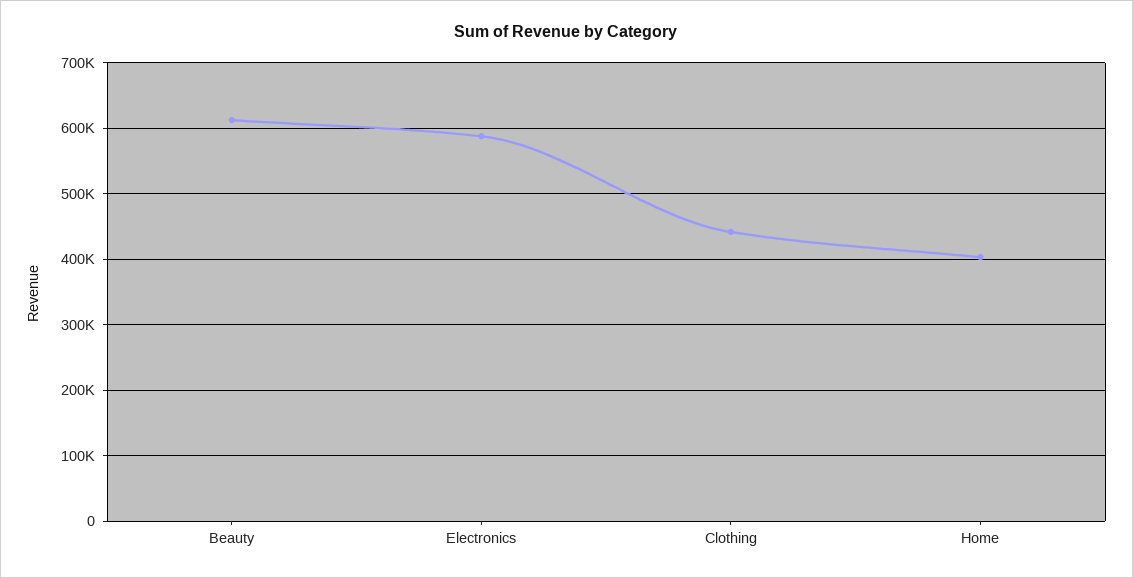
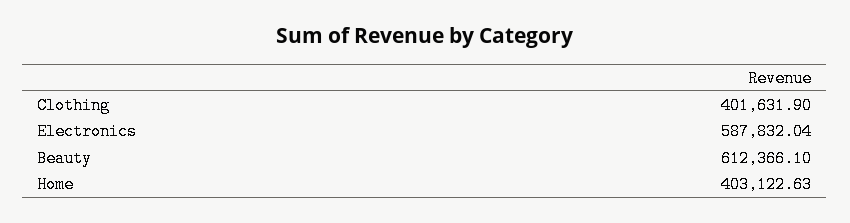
  {
    "Beauty": 612366.1,
    "Electronics": 587832.04,
-   "Clothing": 440000,
+   "Clothing": 401631.9,
    "Home": 403122.63
  }

